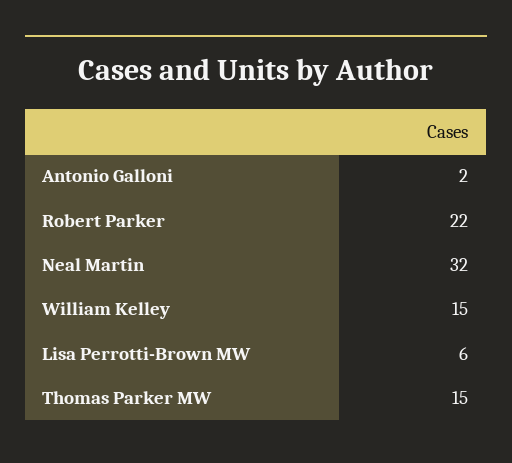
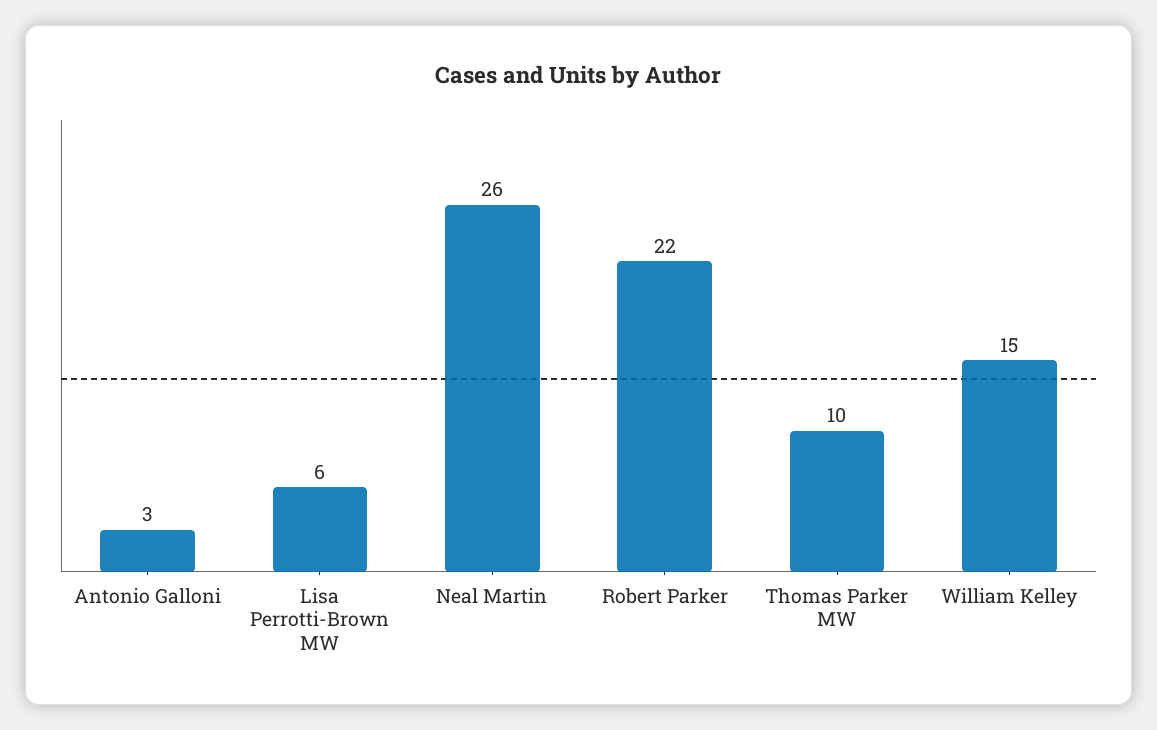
  {
-   "Antonio Galloni": 2,
+   "Antonio Galloni": 3,
    "Robert Parker": 22,
-   "Neal Martin": 32,
+   "Neal Martin": 26,
    "William Kelley": 15,
    "Lisa Perrotti-Brown MW": 6,
-   "Thomas Parker MW": 15
+   "Thomas Parker MW": 10
  }

